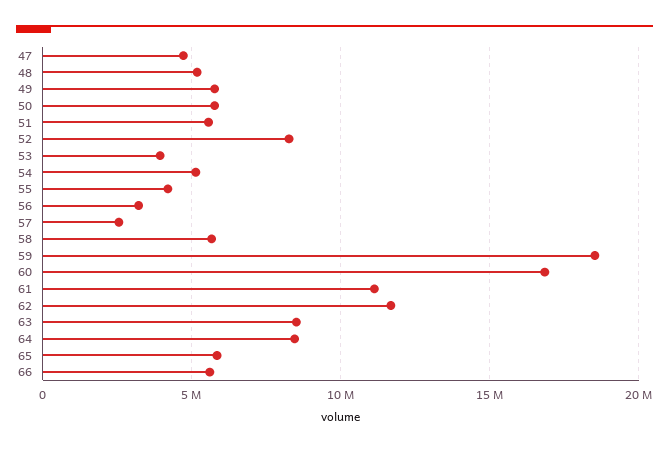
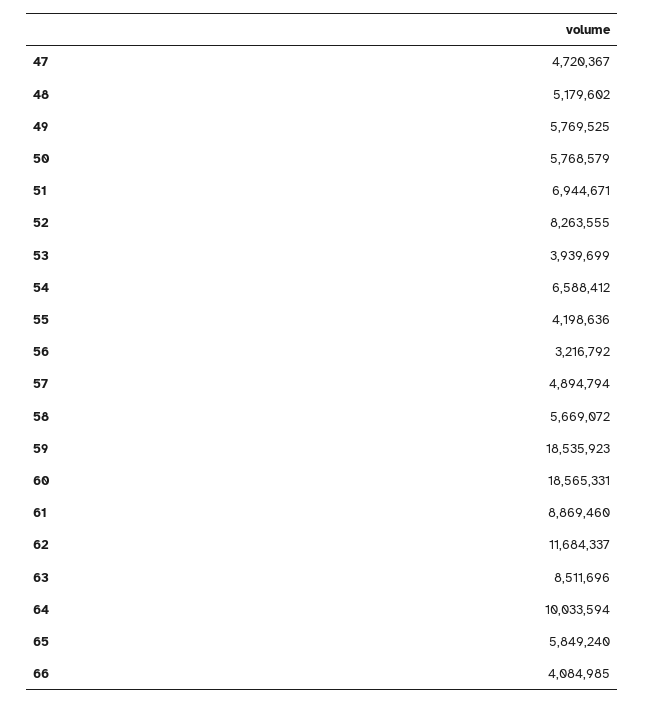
  {
    "47": 4720367,
    "48": 5179602,
    "49": 5769525,
    "50": 5768579,
-   "51": 5500000,
+   "51": 6944671,
    "52": 8263555,
    "53": 3939699,
-   "54": 5000000,
+   "54": 6588412,
    "55": 4198636,
    "56": 3216792,
-   "57": 2500000,
+   "57": 4894794,
    "58": 5669072,
    "59": 18535923,
-   "60": 17000000,
+   "60": 18565331,
-   "61": 11000000,
+   "61": 8869460,
    "62": 11684337,
    "63": 8511696,
-   "64": 8500000,
+   "64": 10033594,
    "65": 5849240,
-   "66": 5500000
+   "66": 4084985
  }

